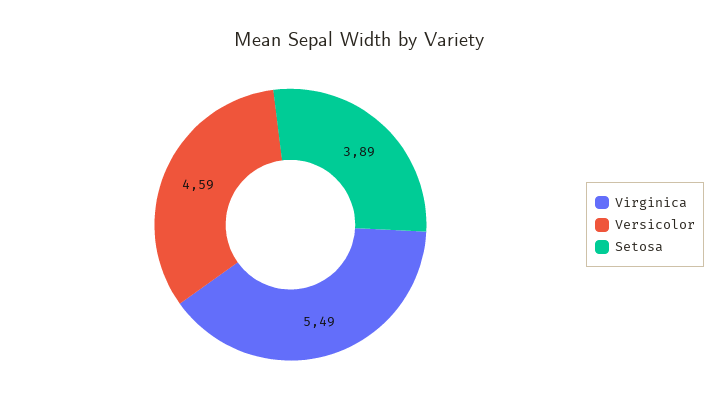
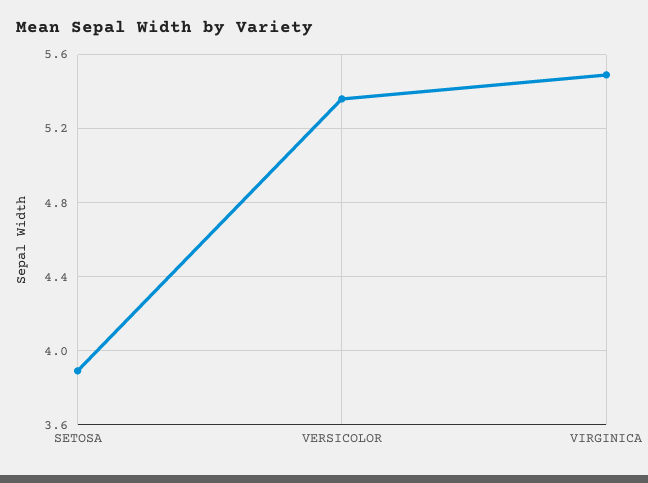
  {
    "Virginica": 5.49,
-   "Versicolor": 4.59,
+   "Versicolor": 5.35,
    "Setosa": 3.89
  }

